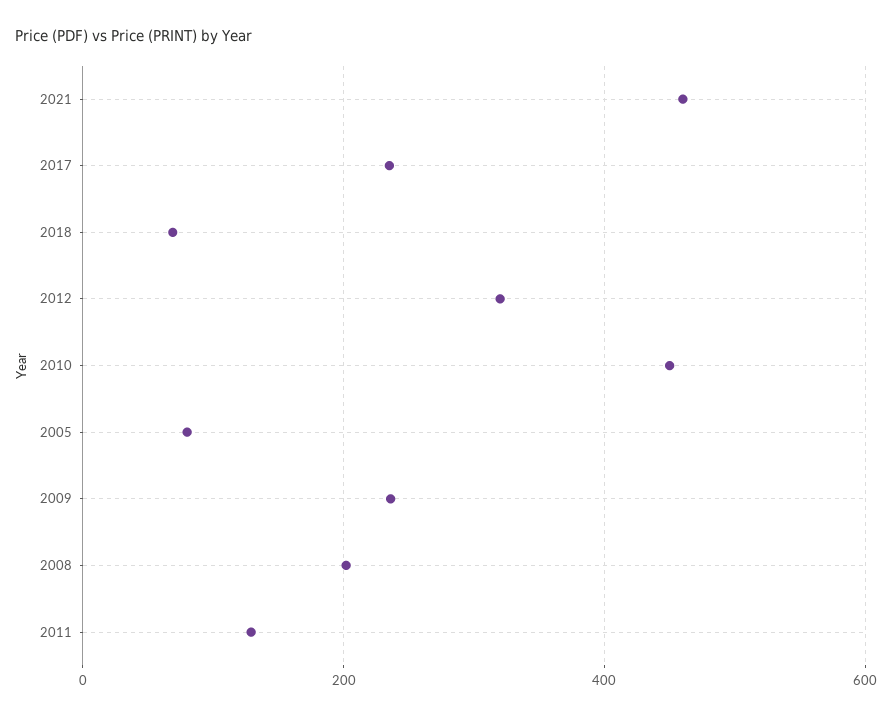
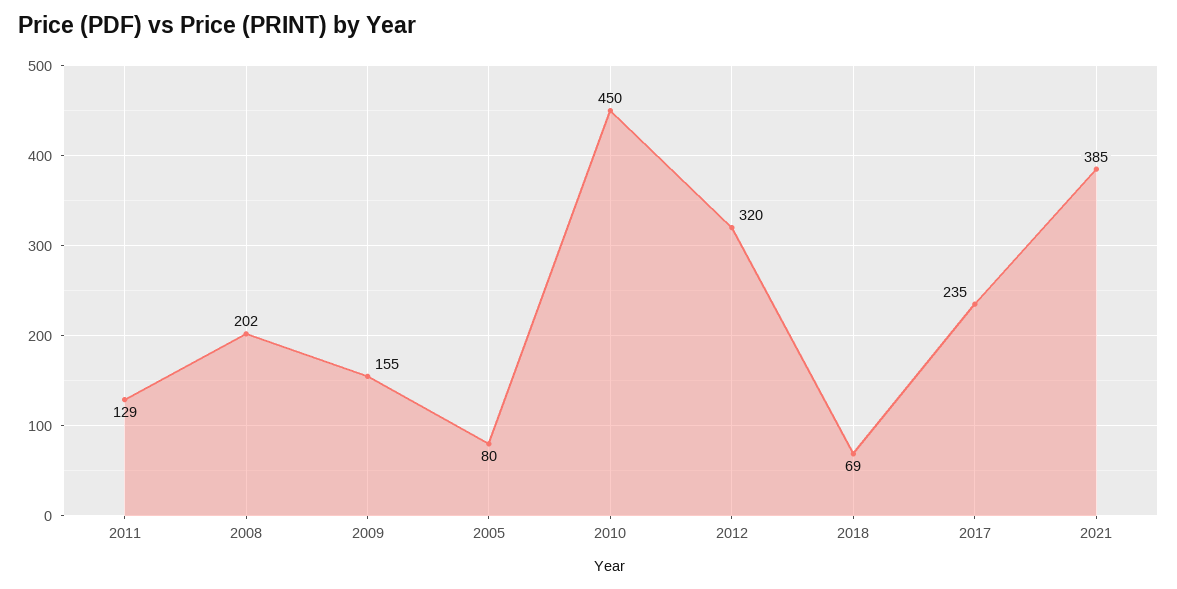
  {
-   "2021": 460,
+   "2021": 385,
    "2017": 235,
    "2018": 69,
    "2012": 320,
    "2010": 450,
    "2005": 80,
-   "2009": 240,
+   "2009": 155,
    "2008": 202,
    "2011": 129
  }

